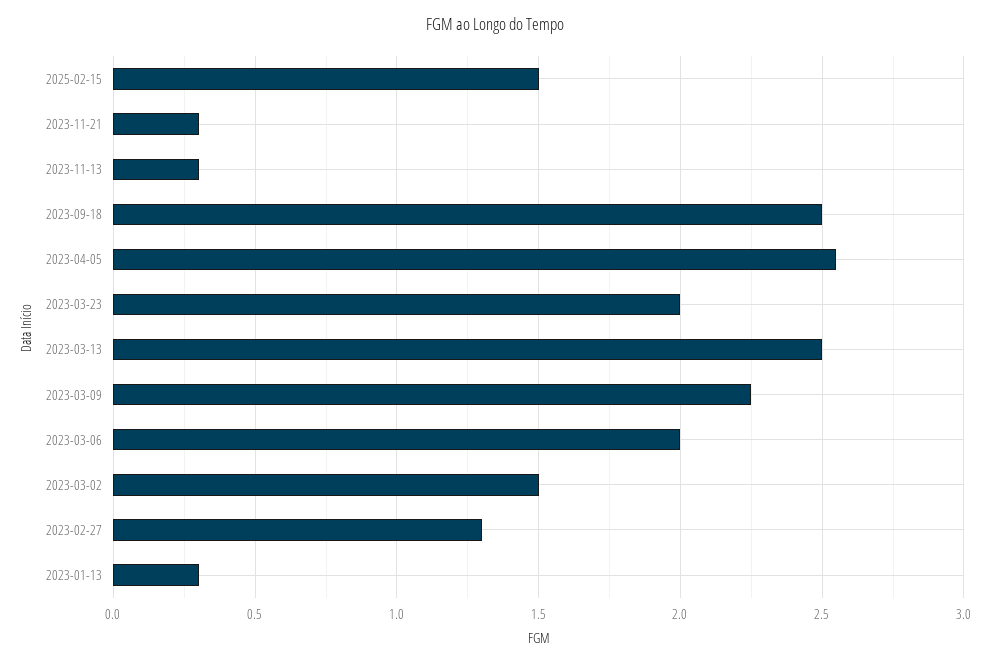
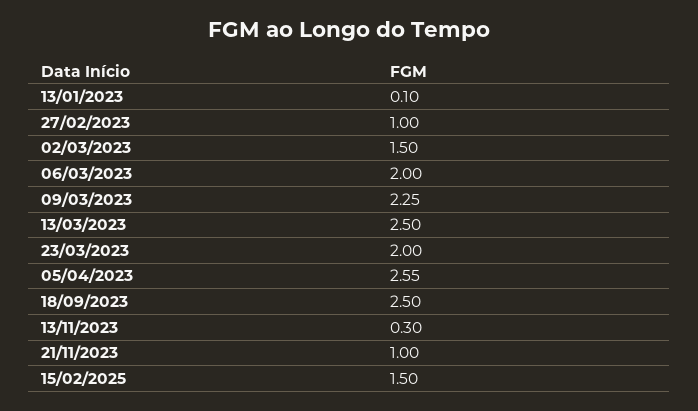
  {
    "2025-02-15": 1.5,
-   "2023-11-21": 0.3,
+   "2023-11-21": 1,
    "2023-11-13": 0.3,
    "2023-09-18": 2.5,
    "2023-04-05": 2.55,
    "2023-03-23": 2,
    "2023-03-13": 2.5,
    "2023-03-09": 2.25,
    "2023-03-06": 2,
    "2023-03-02": 1.5,
-   "2023-02-27": 1.3,
+   "2023-02-27": 1,
-   "2023-01-13": 0.3
+   "2023-01-13": 0.1
  }

